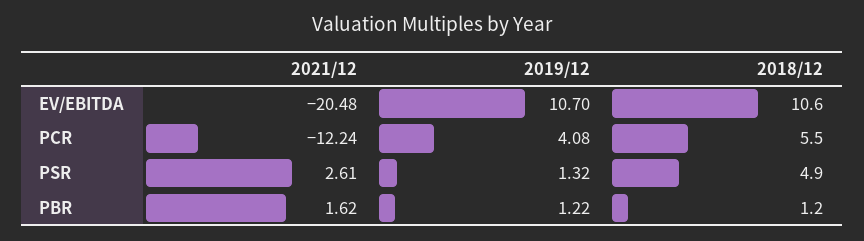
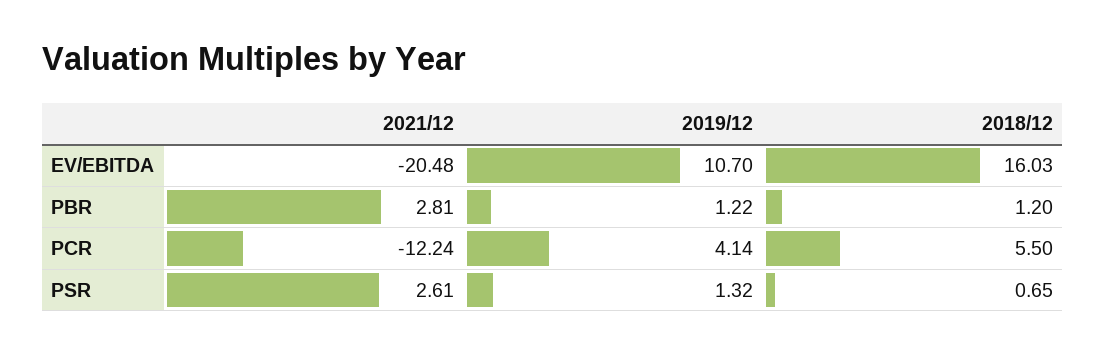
  {
    "2021/12": {
      "EV/EBITDA": -20.48,
      "PCR": -12.24,
      "PSR": 2.61,
-     "PBR": 1.62
+     "PBR": 2.81
    },
    "2019/12": {
      "EV/EBITDA": 10.7,
-     "PCR": 4.08,
+     "PCR": 4.14,
      "PSR": 1.32,
      "PBR": 1.22
    },
    "2018/12": {
-     "EV/EBITDA": 10.6,
+     "EV/EBITDA": 16.03,
      "PCR": 5.5,
-     "PSR": 4.9,
+     "PSR": 0.65,
      "PBR": 1.2
    }
  }

